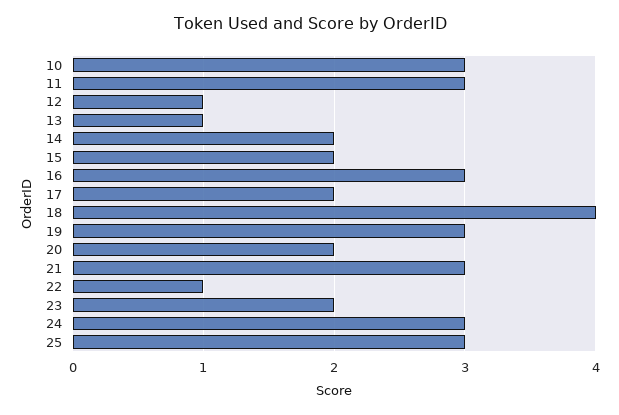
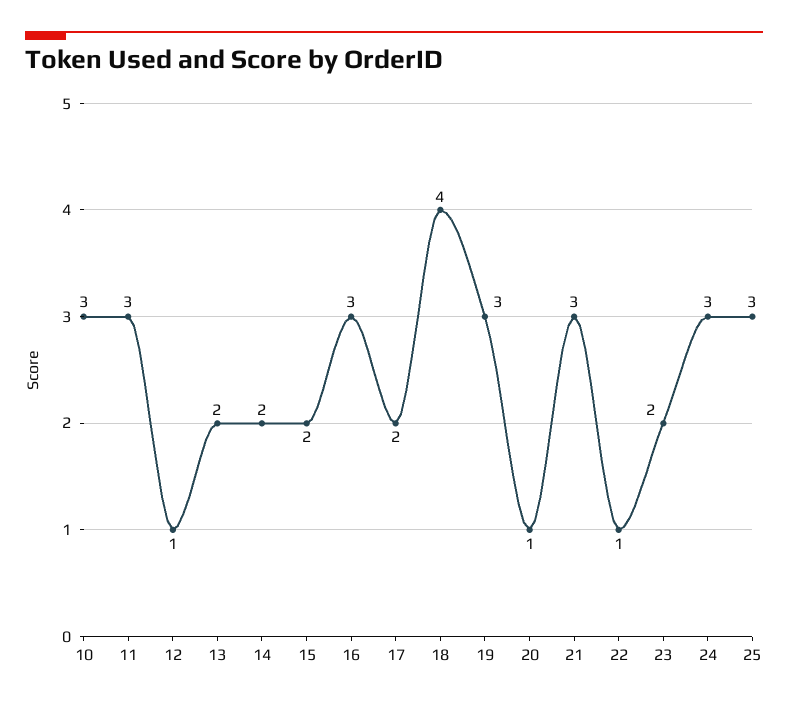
  {
    "10": 3,
    "11": 3,
    "12": 1,
-   "13": 1,
+   "13": 2,
    "14": 2,
    "15": 2,
    "16": 3,
    "17": 2,
    "18": 4,
    "19": 3,
-   "20": 2,
+   "20": 1,
    "21": 3,
    "22": 1,
    "23": 2,
    "24": 3,
    "25": 3
  }

